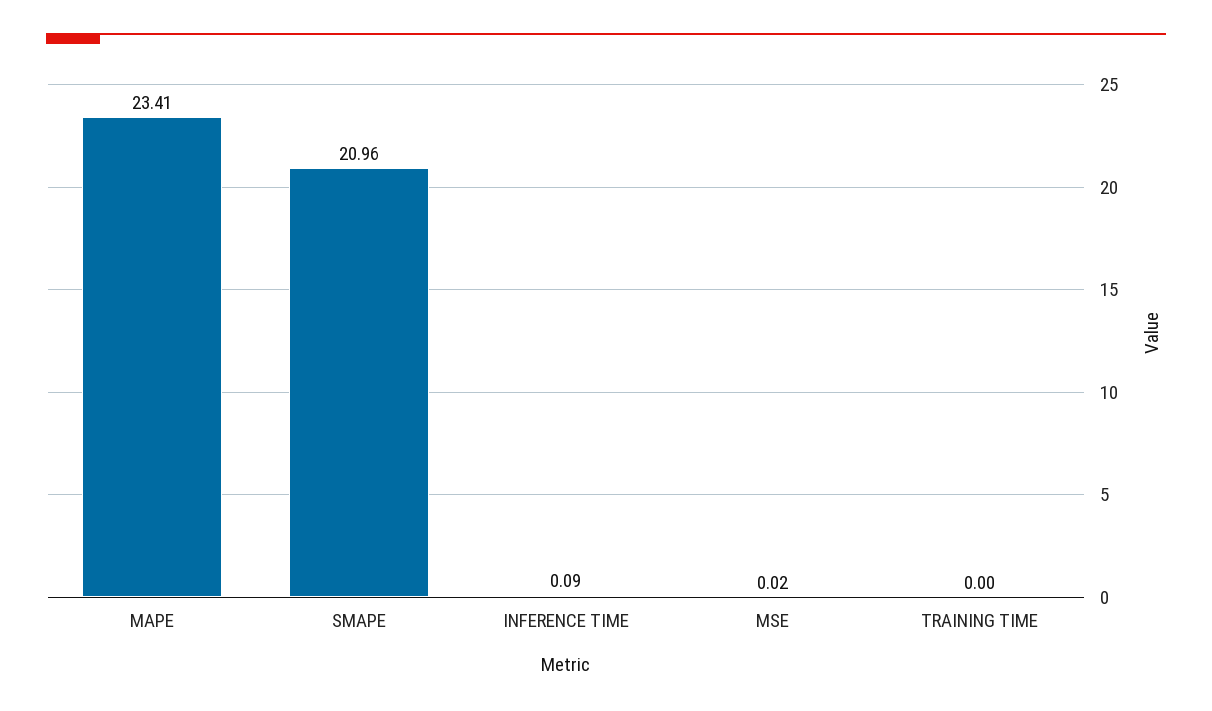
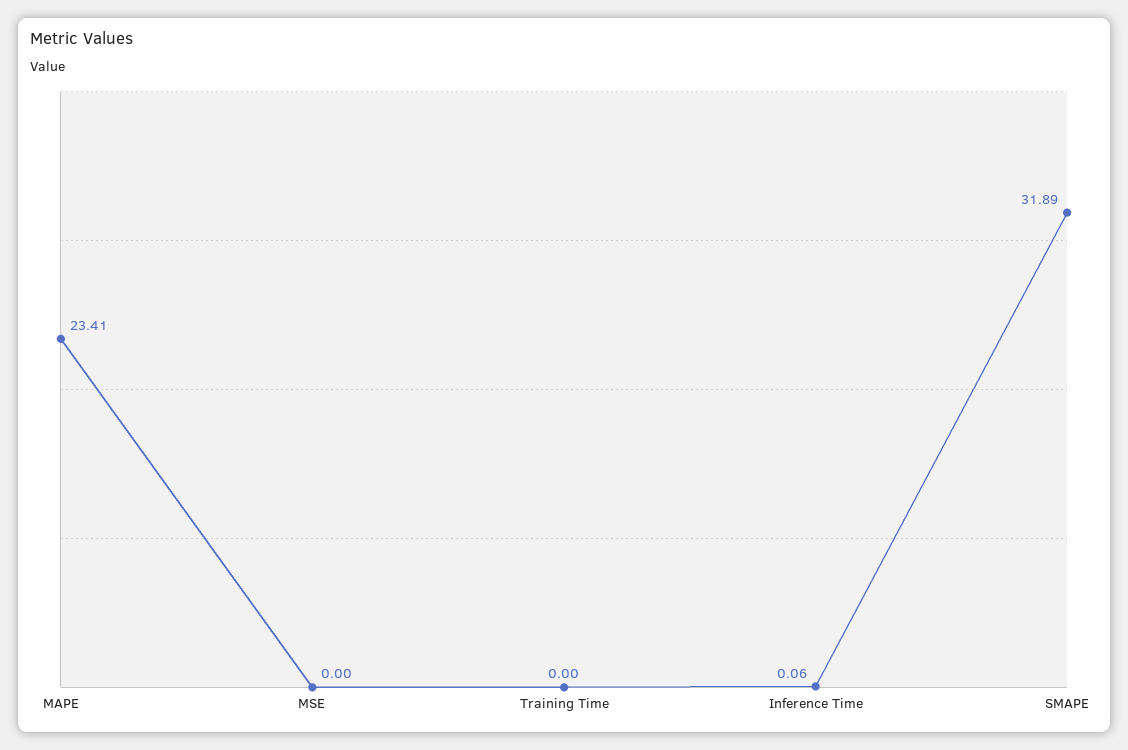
  {
    "MAPE": 23.41,
-   "SMAPE": 20.96,
+   "SMAPE": 31.89,
-   "INFERENCE TIME": 0.09,
+   "INFERENCE TIME": 0.06,
-   "MSE": 0.02,
+   "MSE": 0,
    "TRAINING TIME": 0
  }

